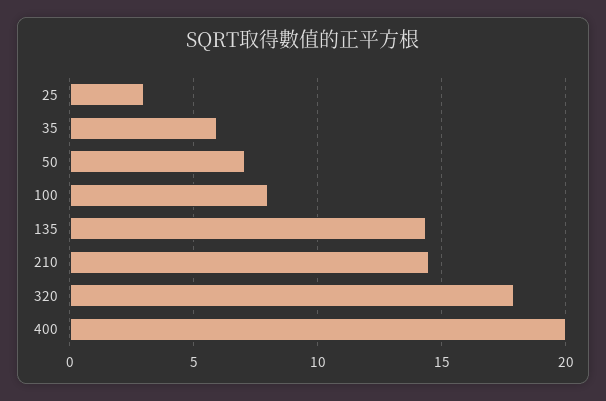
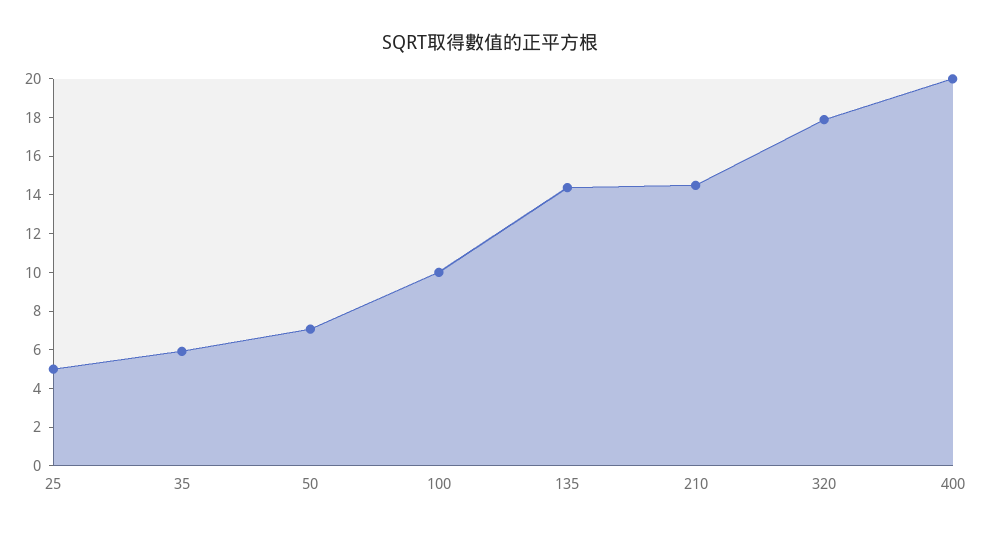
  {
-   "25": 3,
+   "25": 5,
    "35": 6,
    "50": 7,
-   "100": 8,
+   "100": 10,
    "135": 14.5,
    "210": 14.5,
    "320": 18,
    "400": 20
  }

